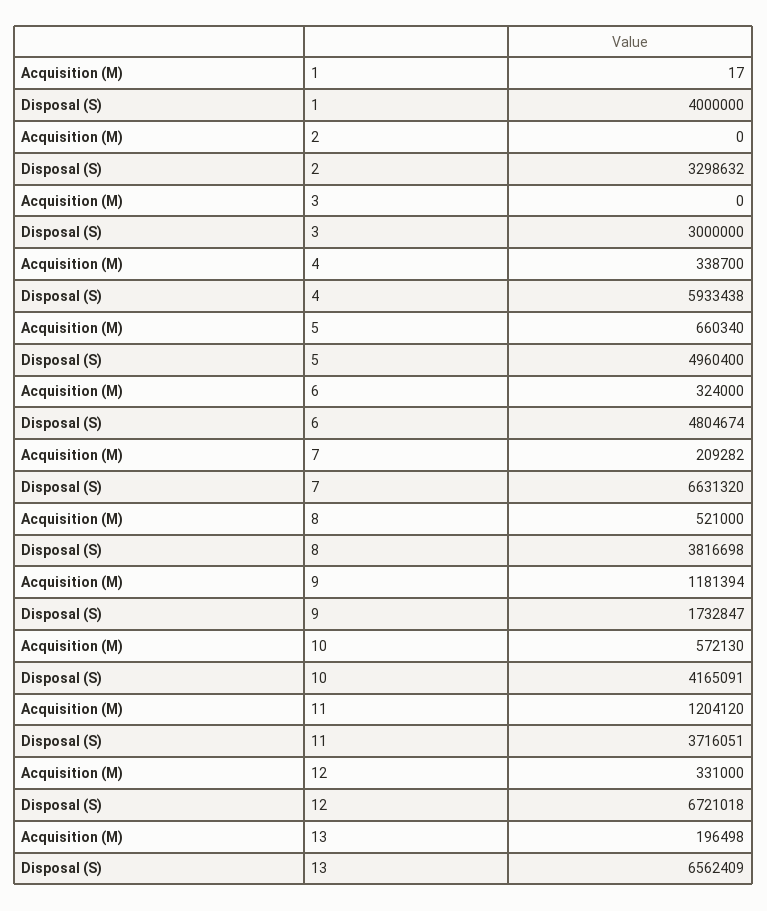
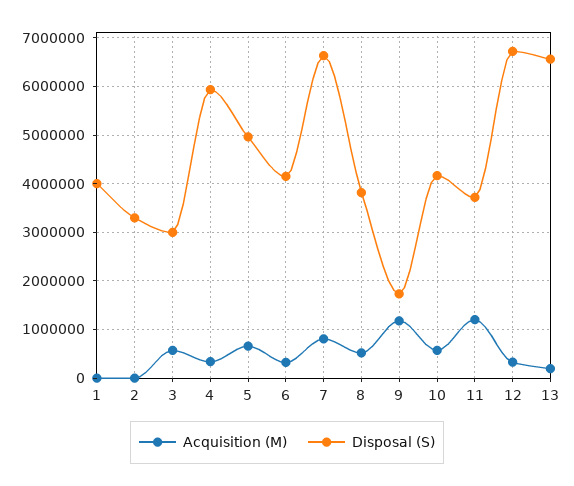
  {
    "Acquisition (M)": {
      "1": 17,
      "2": 0,
-     "3": 0,
+     "3": 600000,
      "4": 338700,
      "5": 660340,
      "6": 324000,
-     "7": 209282,
+     "7": 800000,
      "8": 521000,
      "9": 1181394,
      "10": 572130,
      "11": 1204120,
      "12": 331000,
      "13": 196498
    },
    "Disposal (S)": {
      "1": 4000000,
      "2": 3298632,
      "3": 3000000,
      "4": 5933438,
      "5": 4960400,
-     "6": 4804674,
+     "6": 4200000,
      "7": 6631320,
      "8": 3816698,
      "9": 1732847,
      "10": 4165091,
      "11": 3716051,
      "12": 6721018,
      "13": 6562409
    }
  }

